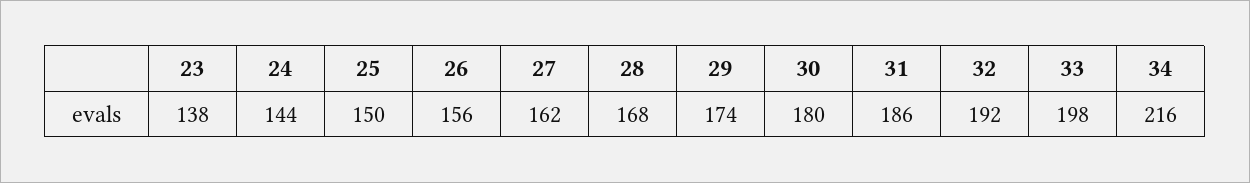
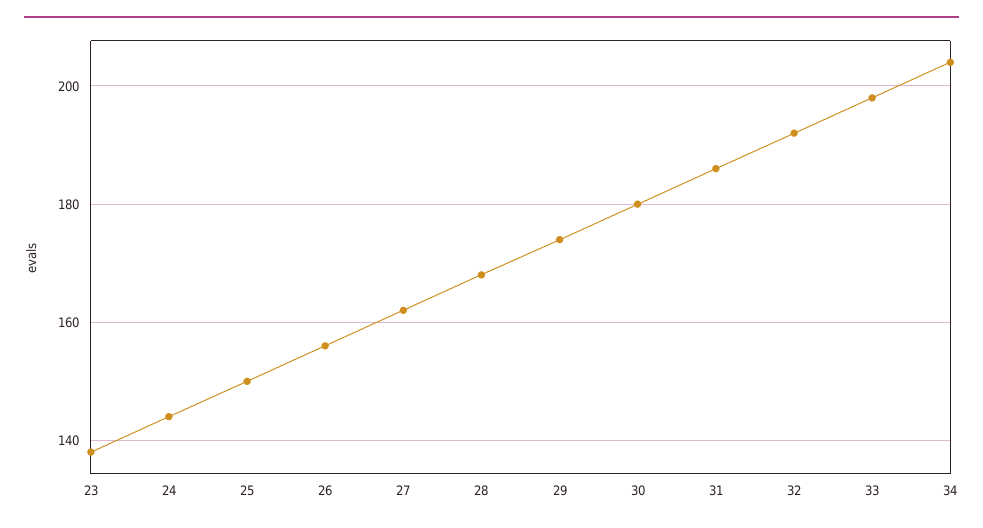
  {
    "23": 138,
    "24": 144,
    "25": 150,
    "26": 156,
    "27": 162,
    "28": 168,
    "29": 174,
    "30": 180,
    "31": 186,
    "32": 192,
    "33": 198,
-   "34": 216
+   "34": 205
  }

